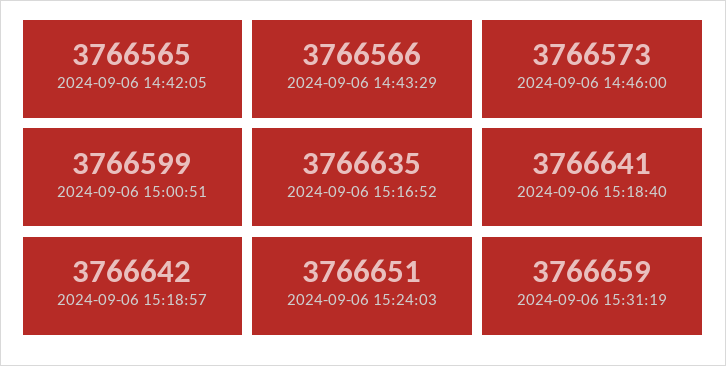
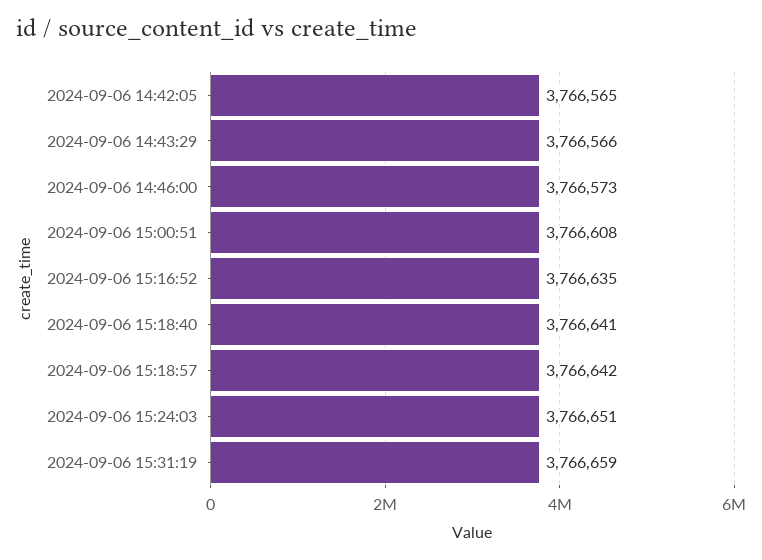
  {
    "2024-09-06 14:42:05": 3766565,
    "2024-09-06 14:43:29": 3766566,
    "2024-09-06 14:46:00": 3766573,
-   "2024-09-06 15:00:51": 3766599,
+   "2024-09-06 15:00:51": 3766608,
    "2024-09-06 15:16:52": 3766635,
    "2024-09-06 15:18:40": 3766641,
    "2024-09-06 15:18:57": 3766642,
    "2024-09-06 15:24:03": 3766651,
    "2024-09-06 15:31:19": 3766659
  }

